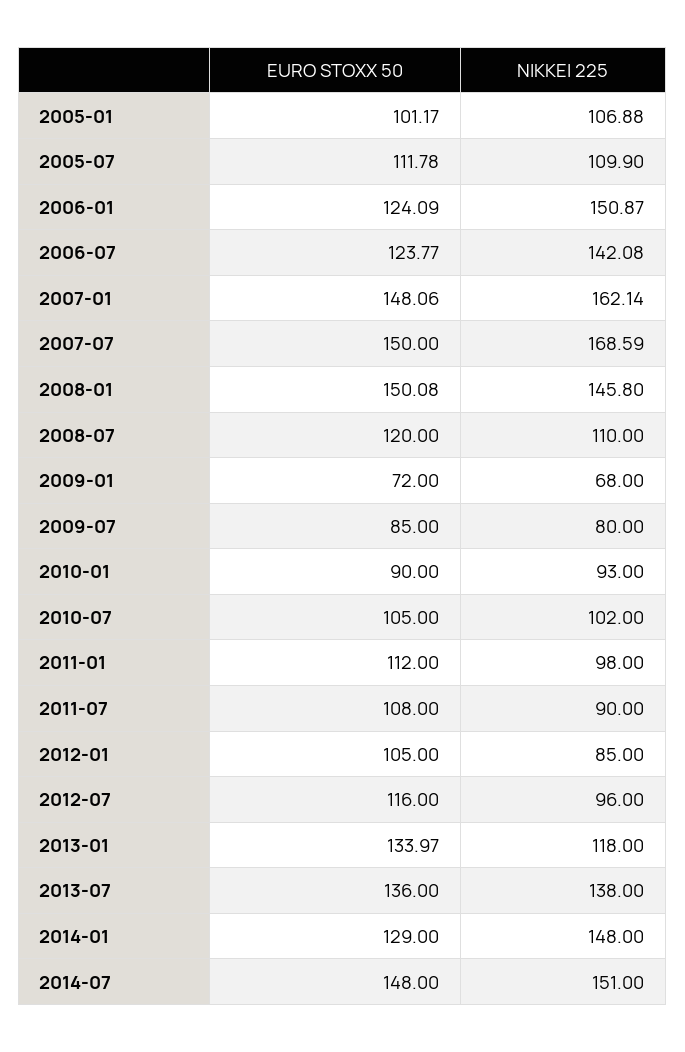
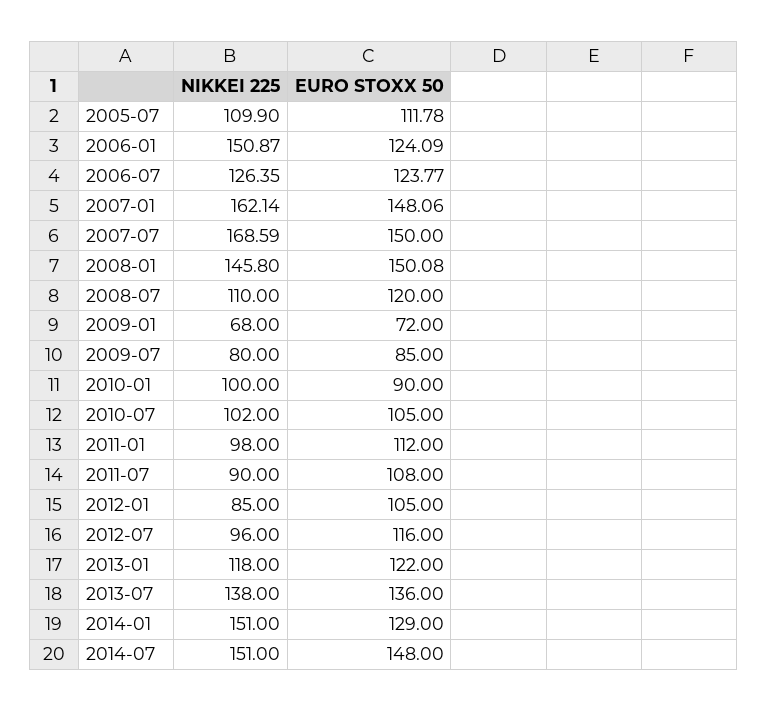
  {
    "EURO STOXX 50": {
-     "2005-01": 101.17,
      "2005-07": 111.78,
      "2006-01": 124.09,
      "2006-07": 123.77,
      "2007-01": 148.06,
      "2007-07": 150,
      "2008-01": 150.08,
      "2008-07": 120,
      "2009-01": 72,
      "2009-07": 85,
      "2010-01": 90,
      "2010-07": 105,
      "2011-01": 112,
      "2011-07": 108,
      "2012-01": 105,
      "2012-07": 116,
-     "2013-01": 133.97,
+     "2013-01": 122,
      "2013-07": 136,
      "2014-01": 129,
      "2014-07": 148
    },
    "NIKKEI 225": {
-     "2005-01": 106.88,
      "2005-07": 109.9,
      "2006-01": 150.87,
-     "2006-07": 142.08,
+     "2006-07": 126.35,
      "2007-01": 162.14,
      "2007-07": 168.59,
      "2008-01": 145.8,
      "2008-07": 110,
      "2009-01": 68,
      "2009-07": 80,
-     "2010-01": 93,
+     "2010-01": 100,
      "2010-07": 102,
      "2011-01": 98,
      "2011-07": 90,
      "2012-01": 85,
      "2012-07": 96,
      "2013-01": 118,
      "2013-07": 138,
-     "2014-01": 148,
+     "2014-01": 151,
      "2014-07": 151
    }
  }

